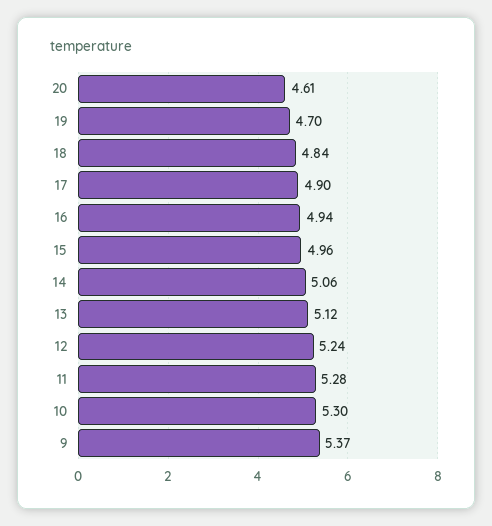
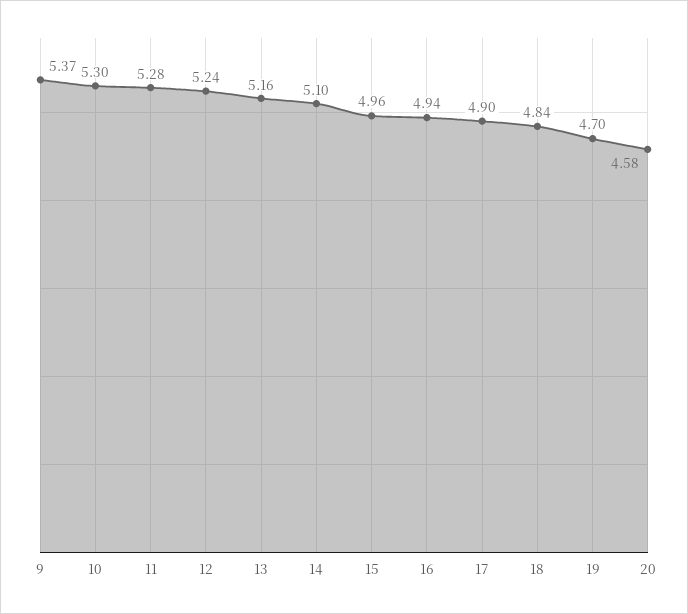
  {
-   "20": 4.61,
+   "20": 4.58,
    "19": 4.7,
    "18": 4.84,
    "17": 4.9,
    "16": 4.94,
    "15": 4.96,
-   "14": 5.06,
+   "14": 5.1,
-   "13": 5.12,
+   "13": 5.16,
    "12": 5.24,
    "11": 5.28,
    "10": 5.3,
    "9": 5.37
  }

